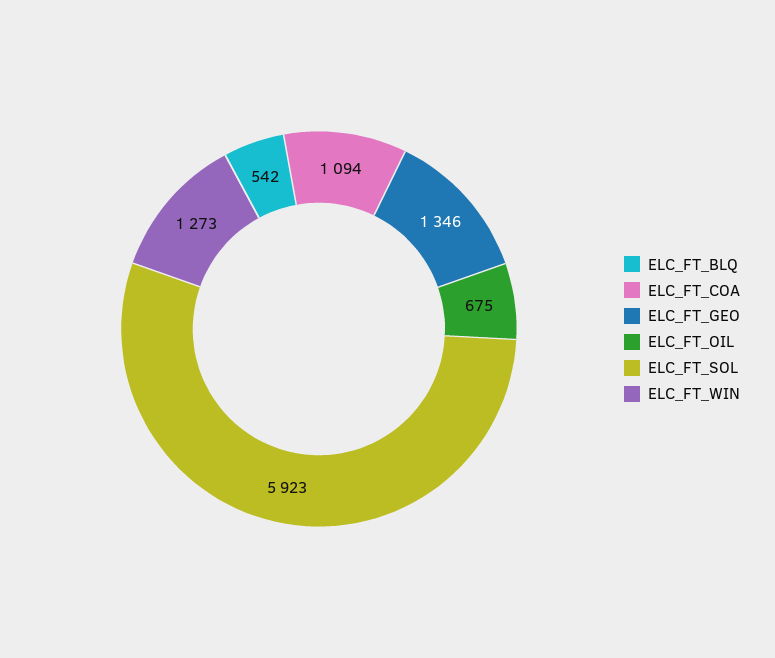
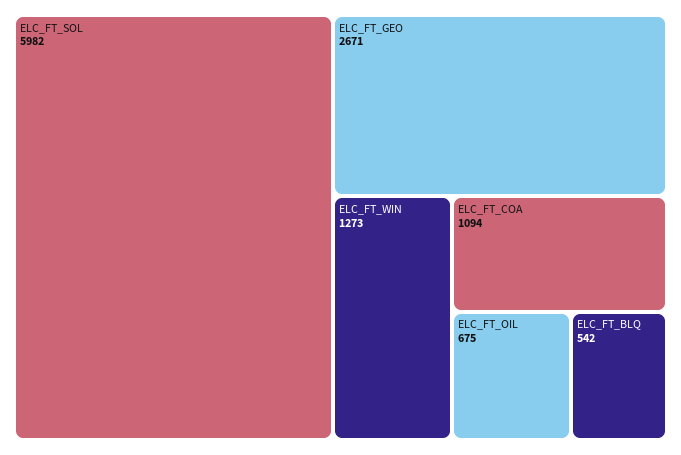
  {
    "ELC_FT_BLQ": 542,
    "ELC_FT_COA": 1094,
-   "ELC_FT_GEO": 1346,
+   "ELC_FT_GEO": 2671,
    "ELC_FT_OIL": 675,
-   "ELC_FT_SOL": 5923,
+   "ELC_FT_SOL": 5982,
    "ELC_FT_WIN": 1273
  }

